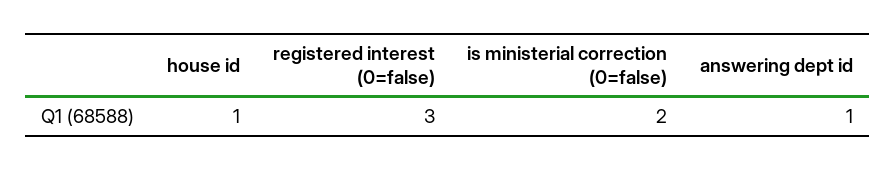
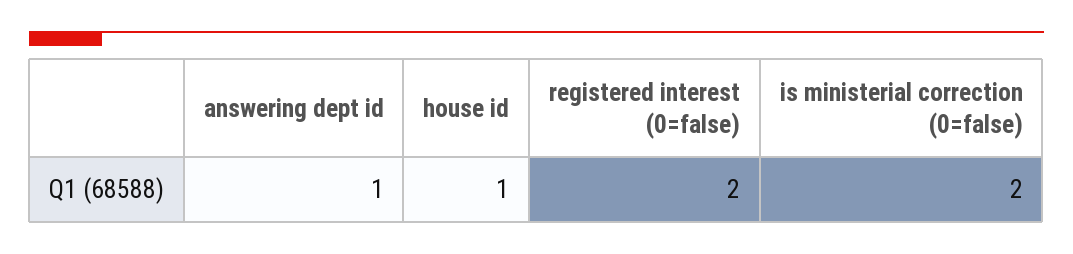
  {
    "house id": 1,
-   "registered interest (0=false)": 3,
+   "registered interest (0=false)": 2,
    "is ministerial correction (0=false)": 2,
    "answering dept id": 1
  }

